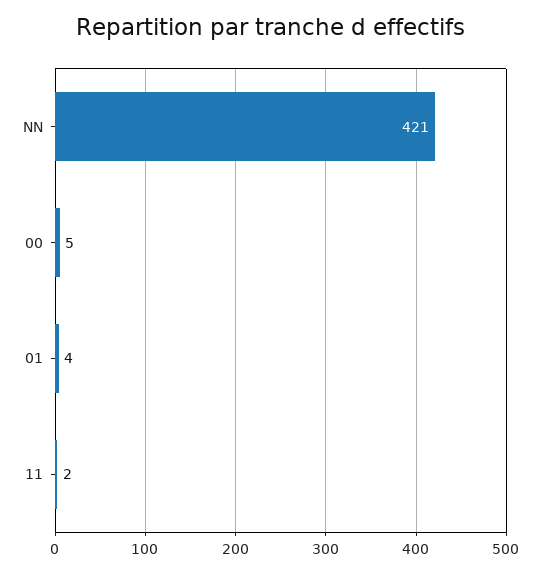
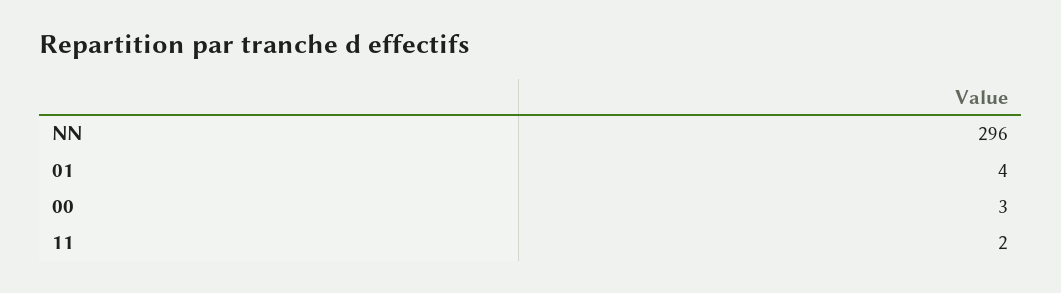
  {
-   "NN": 421,
+   "NN": 296,
-   "00": 5,
+   "00": 3,
    "01": 4,
    "11": 2
  }

